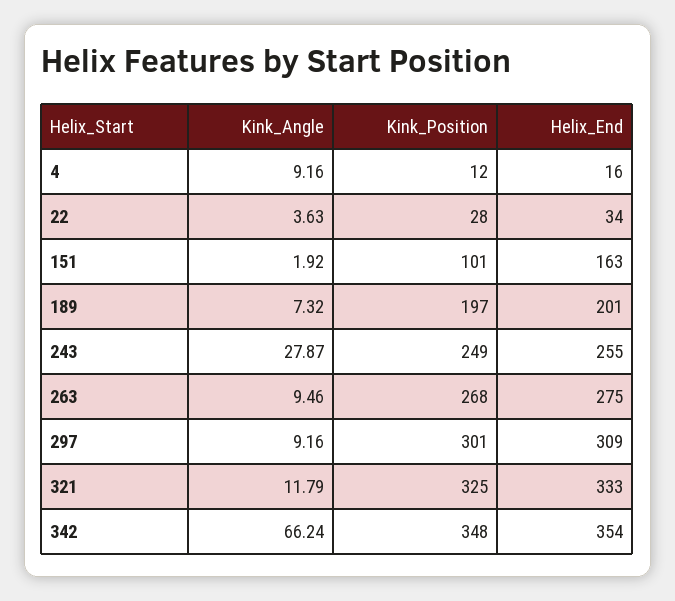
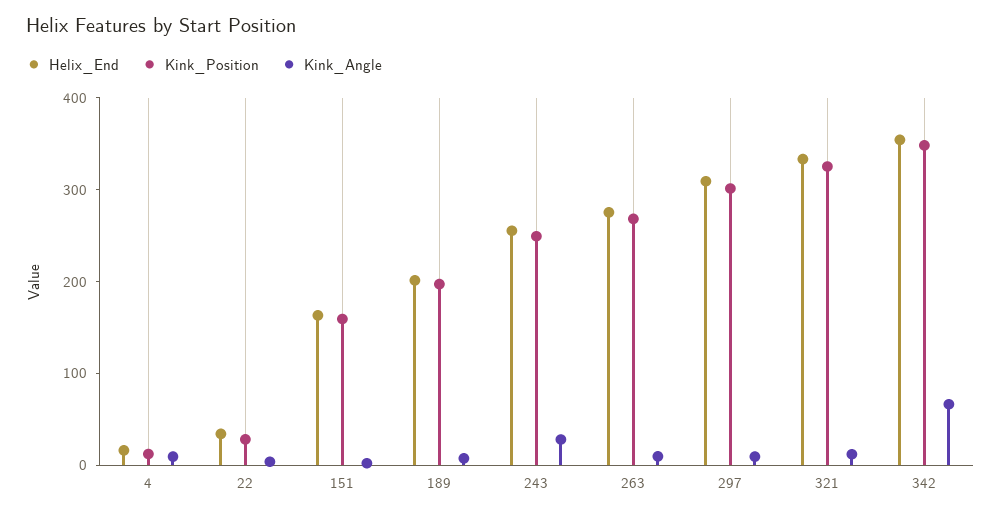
  {
    "Kink_Angle": {
      "4": 9.16,
      "22": 3.63,
      "151": 1.92,
      "189": 7.32,
      "243": 27.87,
      "263": 9.46,
      "297": 9.16,
      "321": 11.79,
      "342": 66.24
    },
    "Kink_Position": {
      "4": 12,
      "22": 28,
-     "151": 101,
+     "151": 160,
      "189": 197,
      "243": 249,
      "263": 268,
      "297": 301,
      "321": 325,
      "342": 348
    },
    "Helix_End": {
      "4": 16,
      "22": 34,
      "151": 163,
      "189": 201,
      "243": 255,
      "263": 275,
      "297": 309,
      "321": 333,
      "342": 354
    }
  }

